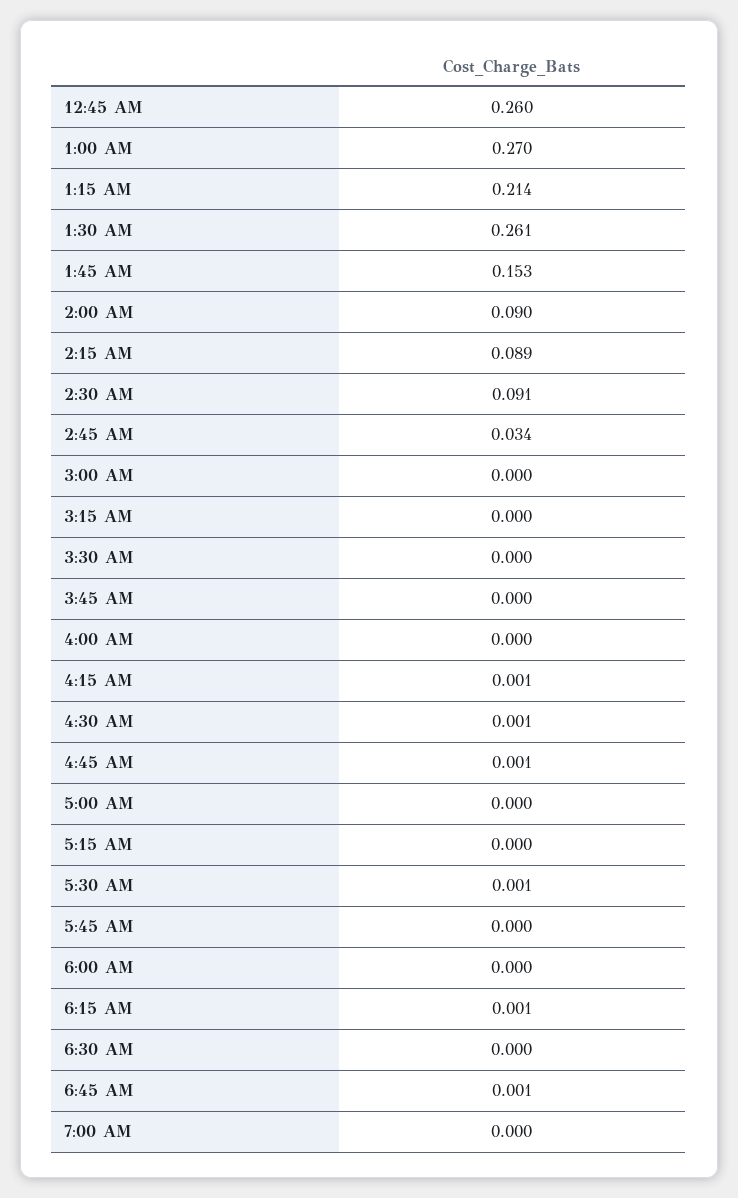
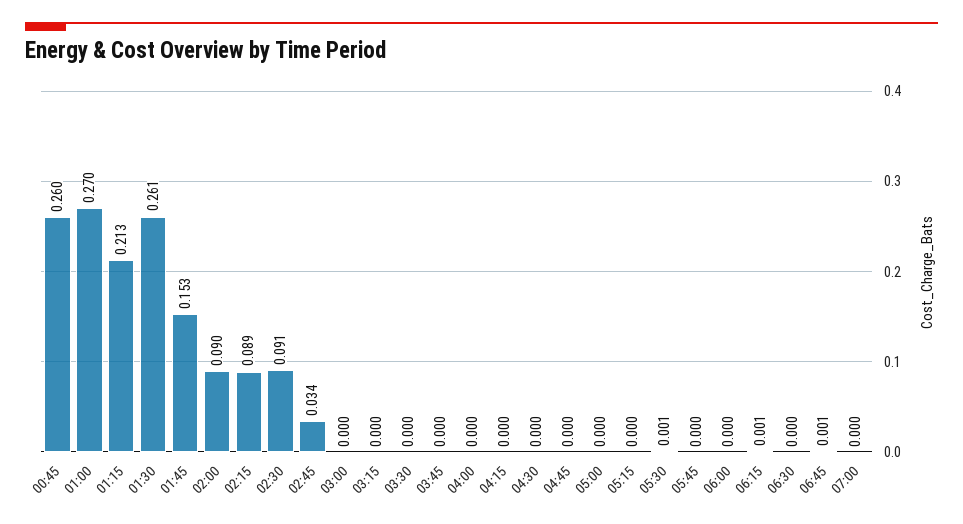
  {
    "12:45 AM": 0.26,
    "1:00 AM": 0.27,
-   "1:15 AM": 0.214,
+   "1:15 AM": 0.213,
    "1:30 AM": 0.261,
    "1:45 AM": 0.153,
    "2:00 AM": 0.09,
    "2:15 AM": 0.089,
    "2:30 AM": 0.091,
    "2:45 AM": 0.034,
    "3:00 AM": 0,
    "3:15 AM": 0,
    "3:30 AM": 0,
    "3:45 AM": 0,
    "4:00 AM": 0,
-   "4:15 AM": 0.001,
+   "4:15 AM": 0,
-   "4:30 AM": 0.001,
+   "4:30 AM": 0,
-   "4:45 AM": 0.001,
+   "4:45 AM": 0,
    "5:00 AM": 0,
    "5:15 AM": 0,
    "5:30 AM": 0.001,
    "5:45 AM": 0,
    "6:00 AM": 0,
    "6:15 AM": 0.001,
    "6:30 AM": 0,
    "6:45 AM": 0.001,
    "7:00 AM": 0
  }

